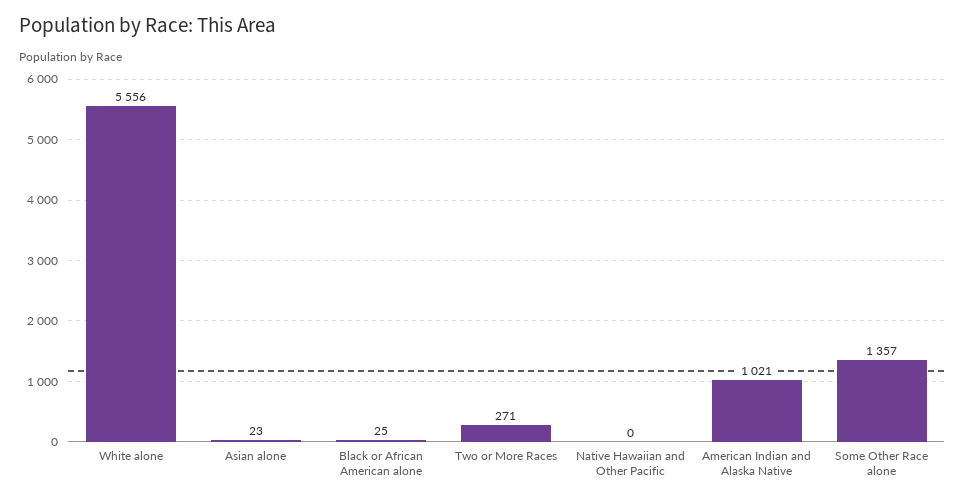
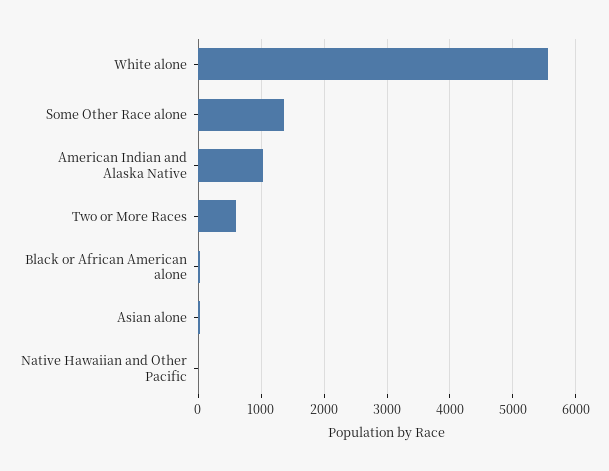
  {
    "White alone": 5556,
    "Asian alone": 23,
    "Black or African American alone": 25,
-   "Two or More Races": 271,
+   "Two or More Races": 600,
    "Native Hawaiian and Other Pacific": 0,
    "American Indian and Alaska Native": 1021,
    "Some Other Race alone": 1357
  }

